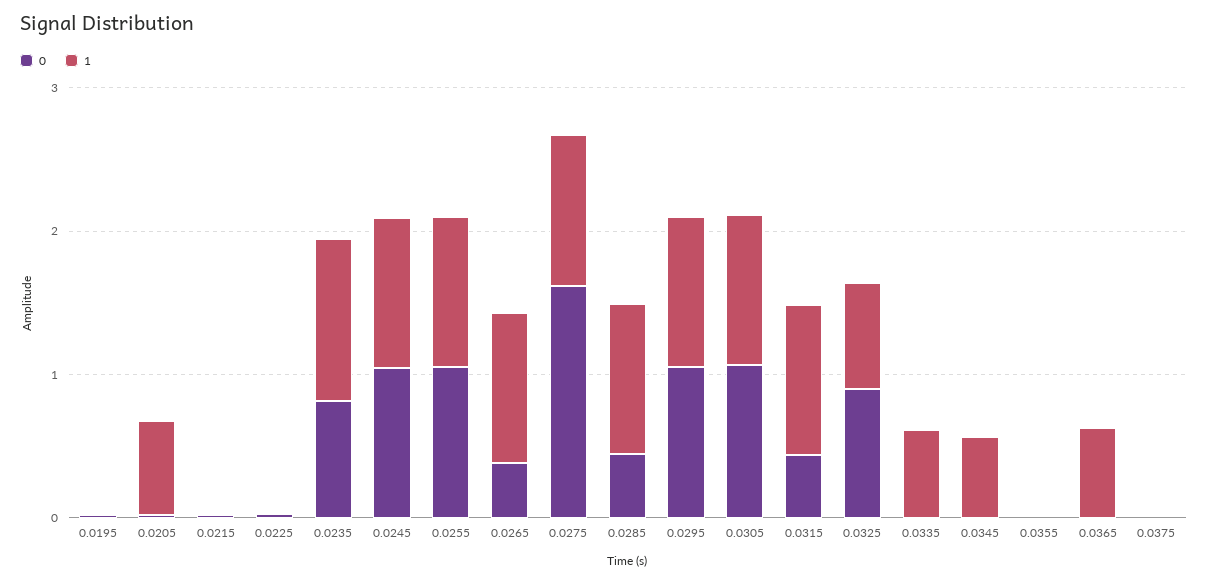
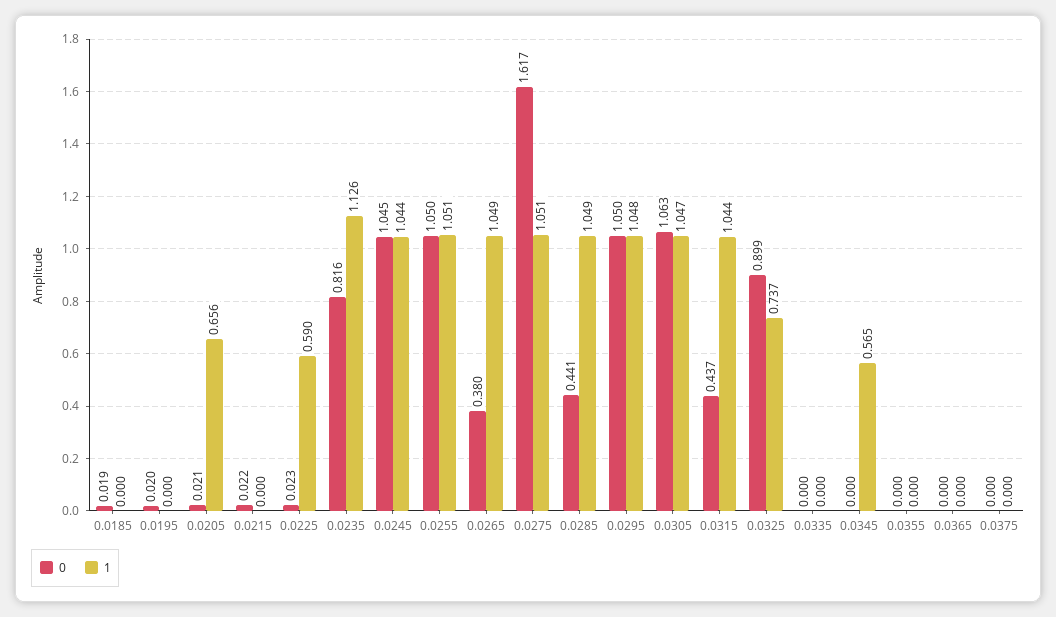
  {
    "0": {
      "0.0195": 0.02,
      "0.0205": 0.021,
      "0.0215": 0.022,
      "0.0225": 0.023,
      "0.0235": 0.816,
      "0.0245": 1.045,
      "0.0255": 1.05,
      "0.0265": 0.38,
      "0.0275": 1.617,
      "0.0285": 0.441,
      "0.0295": 1.05,
      "0.0305": 1.063,
      "0.0315": 0.437,
      "0.0325": 0.899,
      "0.0335": 0,
      "0.0345": 0,
      "0.0355": 0,
      "0.0365": 0,
-     "0.0375": 0
+     "0.0375": 0,
+     "0.0185": 0.019
    },
    "1": {
      "0.0195": 0,
      "0.0205": 0.656,
      "0.0215": 0,
-     "0.0225": 0,
+     "0.0225": 0.59,
      "0.0235": 1.126,
      "0.0245": 1.044,
      "0.0255": 1.051,
      "0.0265": 1.049,
      "0.0275": 1.051,
      "0.0285": 1.049,
      "0.0295": 1.048,
      "0.0305": 1.047,
      "0.0315": 1.044,
      "0.0325": 0.737,
-     "0.0335": 0.6,
+     "0.0335": 0,
      "0.0345": 0.565,
      "0.0355": 0,
-     "0.0365": 0.6,
+     "0.0365": 0,
-     "0.0375": 0
+     "0.0375": 0,
+     "0.0185": 0
    }
  }

